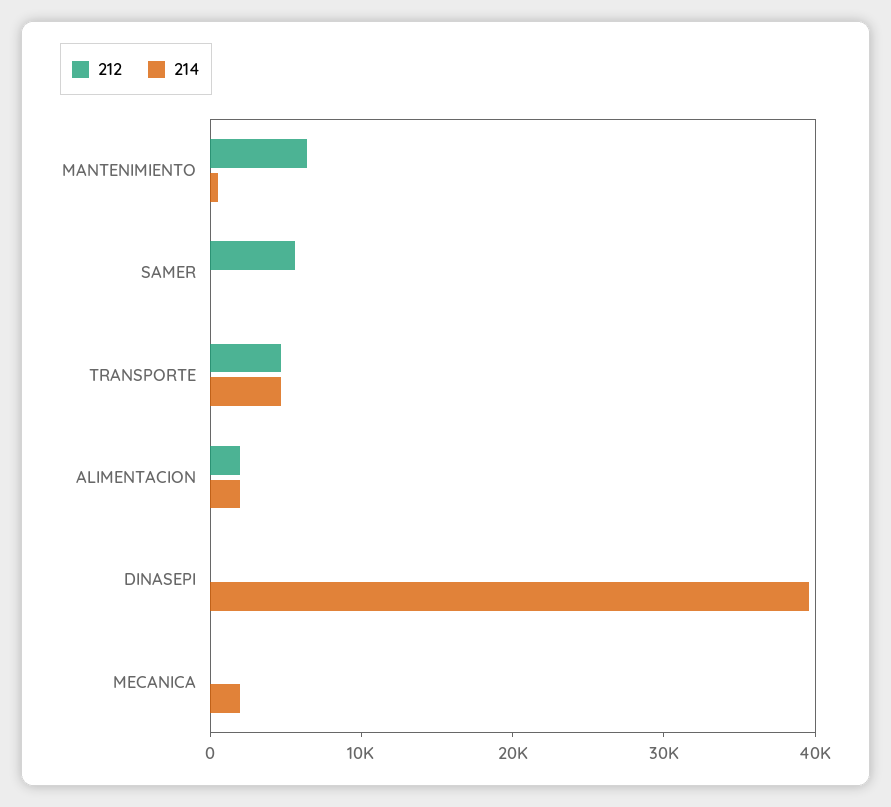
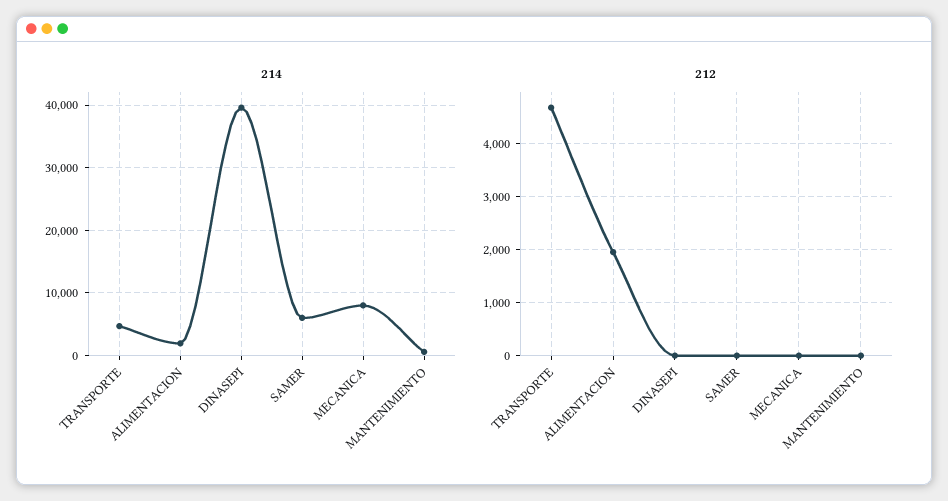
  {
    "212": {
-     "MANTENIMIENTO": 6000,
+     "MANTENIMIENTO": 0,
-     "SAMER": 6000,
+     "SAMER": 0,
      "TRANSPORTE": 4600,
      "ALIMENTACION": 2000,
      "DINASEPI": 0,
      "MECANICA": 0
    },
    "214": {
      "MANTENIMIENTO": 1000,
-     "SAMER": 0,
+     "SAMER": 6000,
      "TRANSPORTE": 5000,
      "ALIMENTACION": 2000,
      "DINASEPI": 40000,
-     "MECANICA": 2000
+     "MECANICA": 8000
    }
  }

